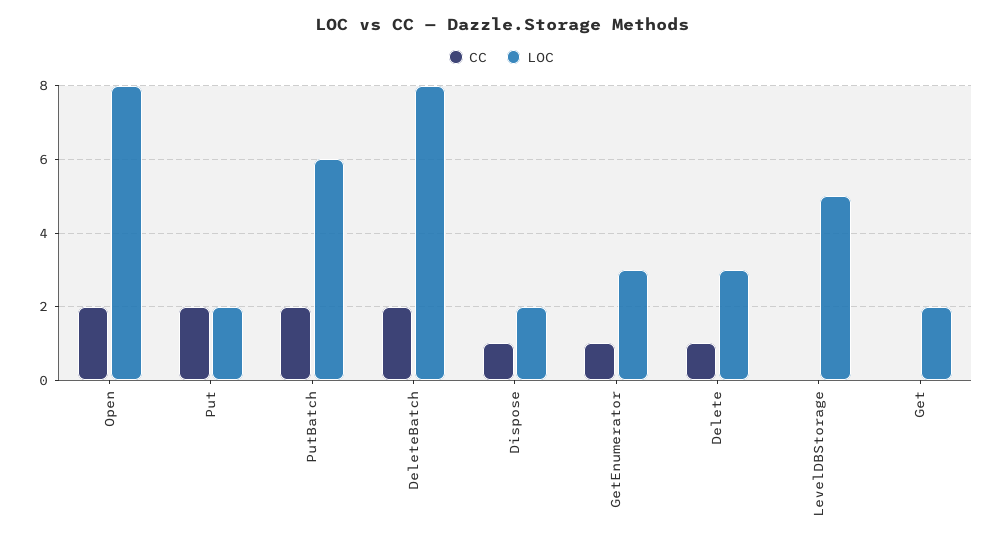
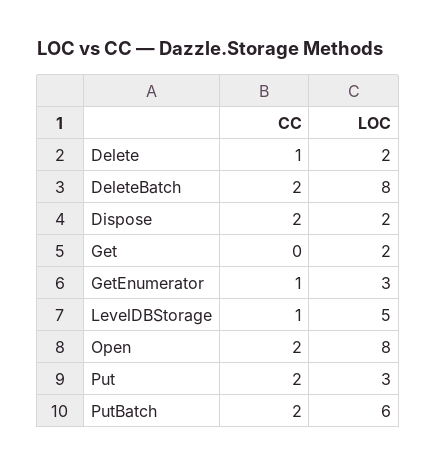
  {
    "CC": {
      "Open": 2,
      "Put": 2,
      "PutBatch": 2,
      "DeleteBatch": 2,
-     "Dispose": 1,
+     "Dispose": 2,
      "GetEnumerator": 1,
      "Delete": 1,
-     "LevelDBStorage": 0,
+     "LevelDBStorage": 1,
      "Get": 0
    },
    "LOC": {
      "Open": 8,
-     "Put": 2,
+     "Put": 3,
      "PutBatch": 6,
      "DeleteBatch": 8,
      "Dispose": 2,
      "GetEnumerator": 3,
-     "Delete": 3,
+     "Delete": 2,
      "LevelDBStorage": 5,
      "Get": 2
    }
  }

